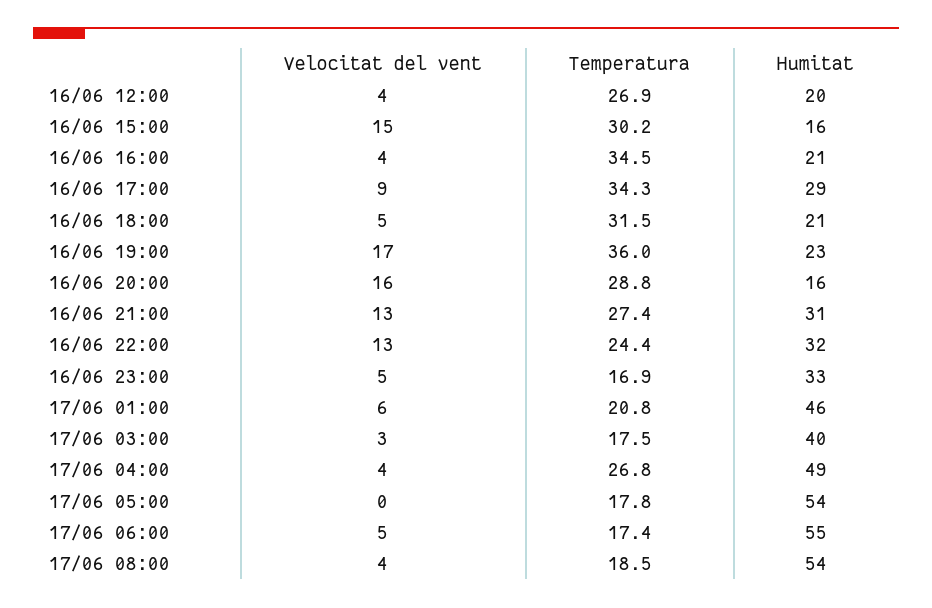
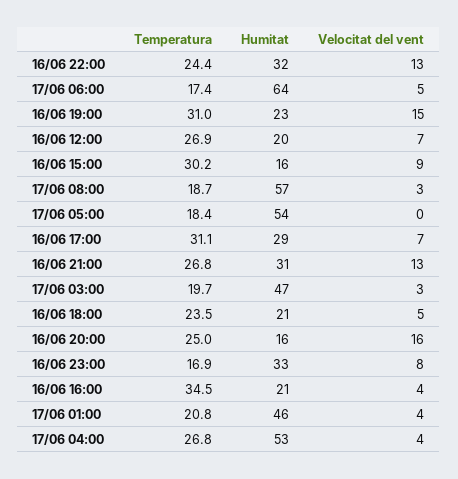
  {
    "Velocitat del vent": {
-     "16/06 12:00": 4,
+     "16/06 12:00": 7,
-     "16/06 15:00": 15,
+     "16/06 15:00": 9,
      "16/06 16:00": 4,
-     "16/06 17:00": 9,
+     "16/06 17:00": 7,
      "16/06 18:00": 5,
-     "16/06 19:00": 17,
+     "16/06 19:00": 15,
      "16/06 20:00": 16,
      "16/06 21:00": 13,
      "16/06 22:00": 13,
-     "16/06 23:00": 5,
+     "16/06 23:00": 8,
-     "17/06 01:00": 6,
+     "17/06 01:00": 4,
      "17/06 03:00": 3,
      "17/06 04:00": 4,
      "17/06 05:00": 0,
      "17/06 06:00": 5,
-     "17/06 08:00": 4
+     "17/06 08:00": 3
    },
    "Temperatura": {
      "16/06 12:00": 26.9,
      "16/06 15:00": 30.2,
      "16/06 16:00": 34.5,
-     "16/06 17:00": 34.3,
+     "16/06 17:00": 31.1,
-     "16/06 18:00": 31.5,
+     "16/06 18:00": 23.5,
-     "16/06 19:00": 36,
+     "16/06 19:00": 31,
-     "16/06 20:00": 28.8,
+     "16/06 20:00": 25,
-     "16/06 21:00": 27.4,
+     "16/06 21:00": 26.8,
      "16/06 22:00": 24.4,
      "16/06 23:00": 16.9,
      "17/06 01:00": 20.8,
-     "17/06 03:00": 17.5,
+     "17/06 03:00": 19.7,
      "17/06 04:00": 26.8,
-     "17/06 05:00": 17.8,
+     "17/06 05:00": 18.4,
      "17/06 06:00": 17.4,
-     "17/06 08:00": 18.5
+     "17/06 08:00": 18.7
    },
    "Humitat": {
      "16/06 12:00": 20,
      "16/06 15:00": 16,
      "16/06 16:00": 21,
      "16/06 17:00": 29,
      "16/06 18:00": 21,
      "16/06 19:00": 23,
      "16/06 20:00": 16,
      "16/06 21:00": 31,
      "16/06 22:00": 32,
      "16/06 23:00": 33,
      "17/06 01:00": 46,
-     "17/06 03:00": 40,
+     "17/06 03:00": 47,
-     "17/06 04:00": 49,
+     "17/06 04:00": 53,
      "17/06 05:00": 54,
-     "17/06 06:00": 55,
+     "17/06 06:00": 64,
-     "17/06 08:00": 54
+     "17/06 08:00": 57
    }
  }

